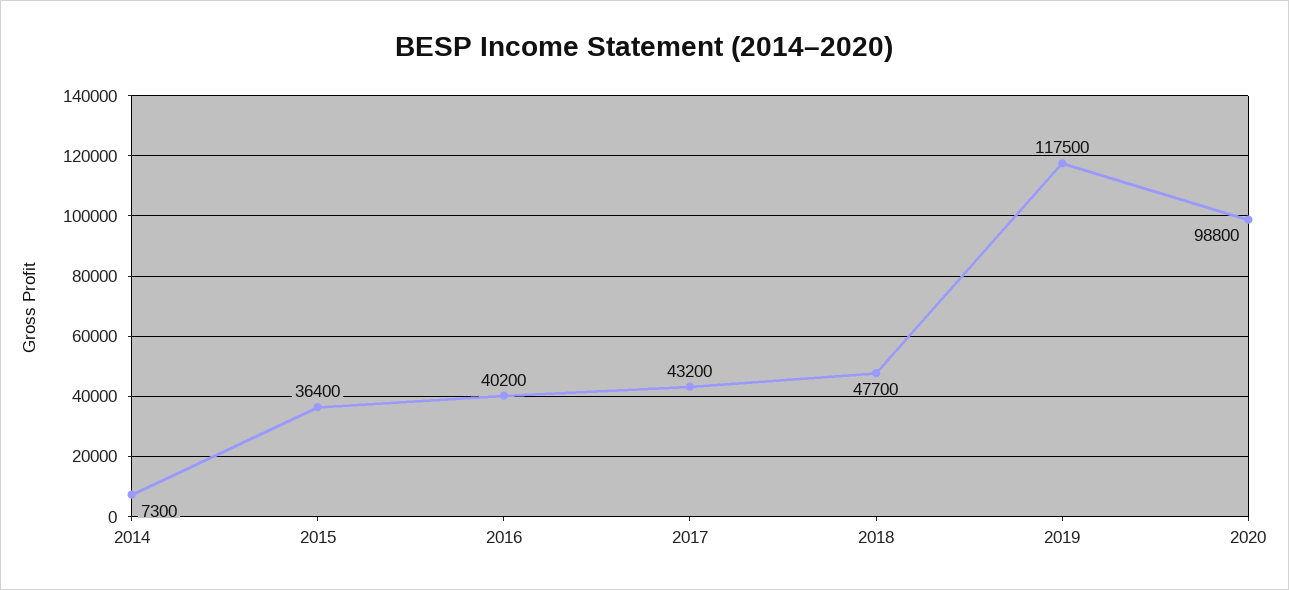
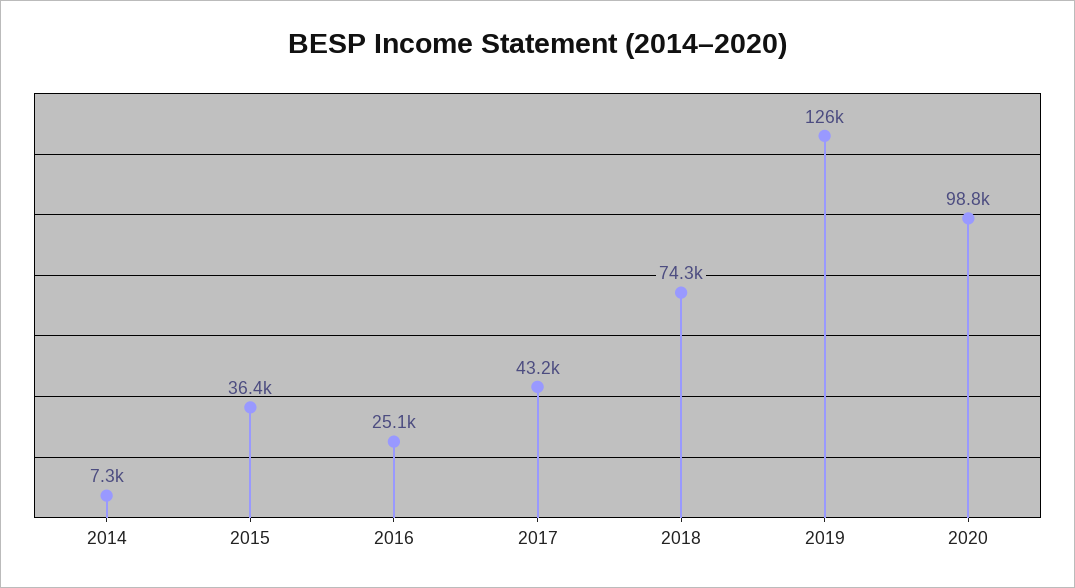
  {
    "2014": 7300,
    "2015": 36400,
-   "2016": 40200,
+   "2016": 25100,
    "2017": 43200,
-   "2018": 47700,
+   "2018": 74300,
-   "2019": 117500,
+   "2019": 126000,
    "2020": 98800
  }

